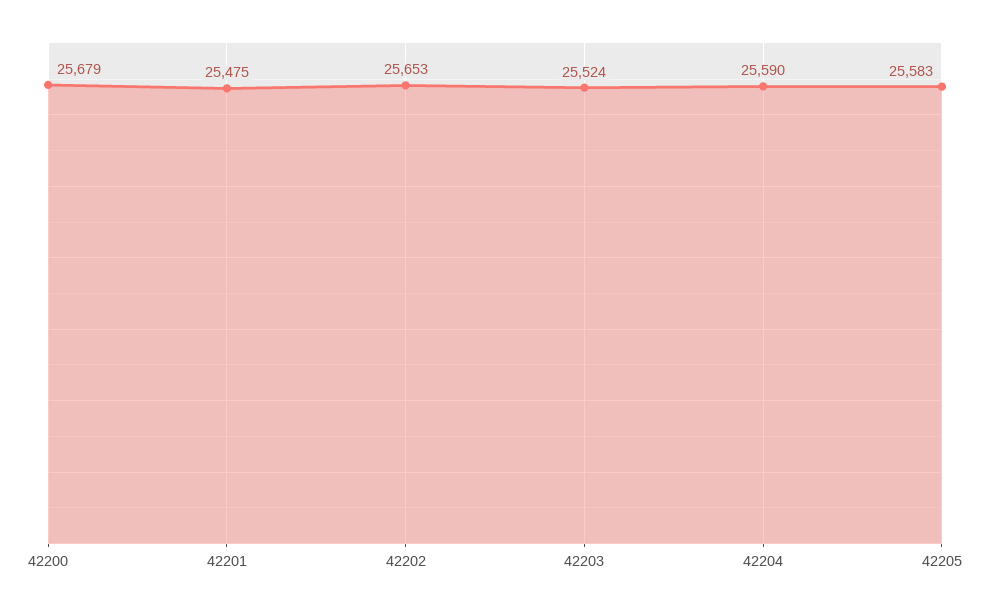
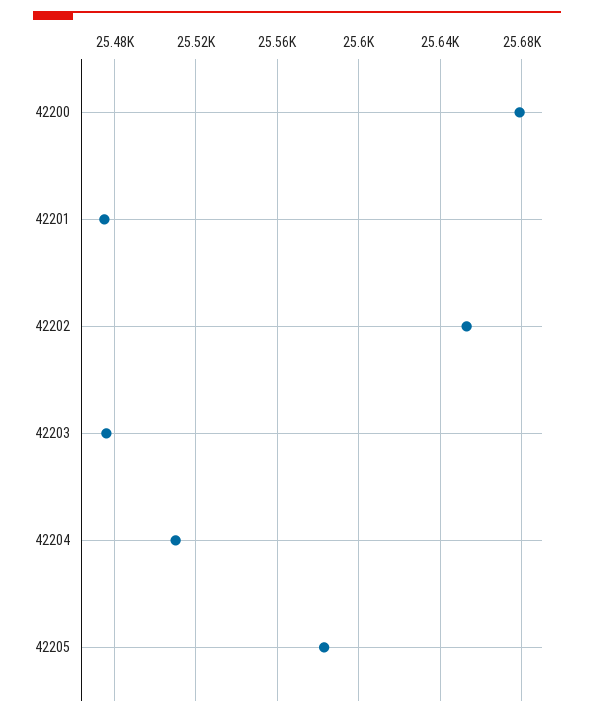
  {
    "42200": 25679,
    "42201": 25475,
    "42202": 25653,
-   "42203": 25524,
+   "42203": 25475,
-   "42204": 25590,
+   "42204": 25510,
    "42205": 25583
  }

